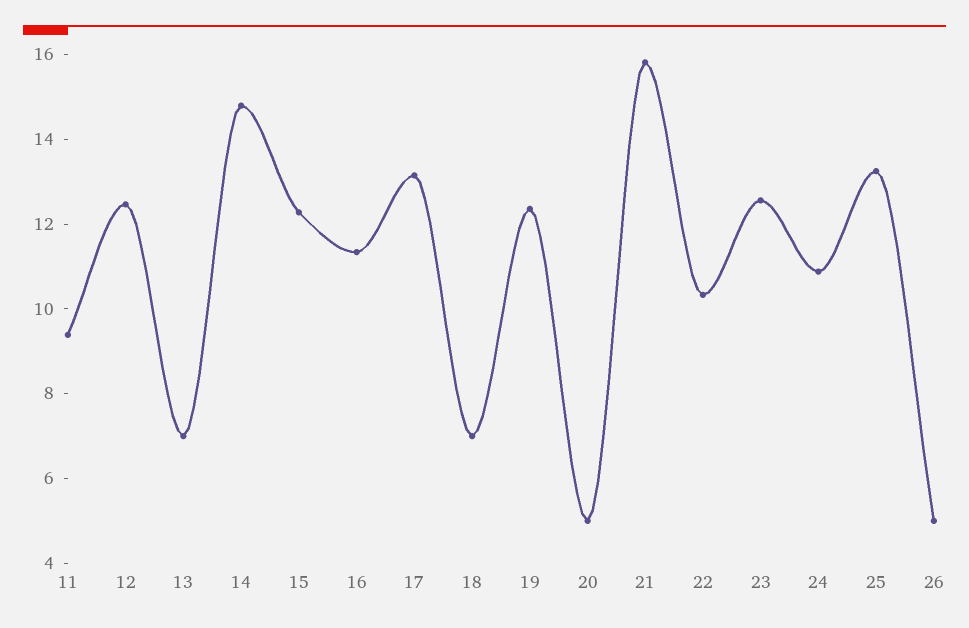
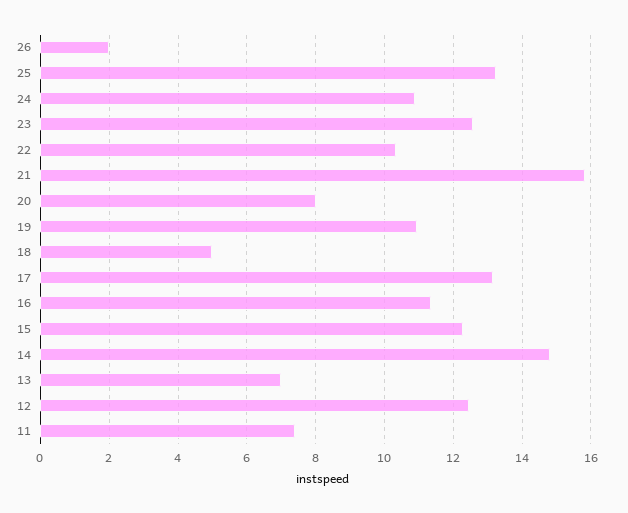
  {
-   "11": 9.5,
+   "11": 7.4,
    "12": 12.4,
    "13": 7,
    "14": 14.8,
    "15": 12.2,
    "16": 11.4,
    "17": 13.2,
-   "18": 7,
+   "18": 5,
-   "19": 12.5,
+   "19": 11,
-   "20": 5,
+   "20": 8,
    "21": 15.8,
    "22": 10.4,
    "23": 12.6,
    "24": 10.8,
    "25": 13.2,
-   "26": 5
+   "26": 2
  }

